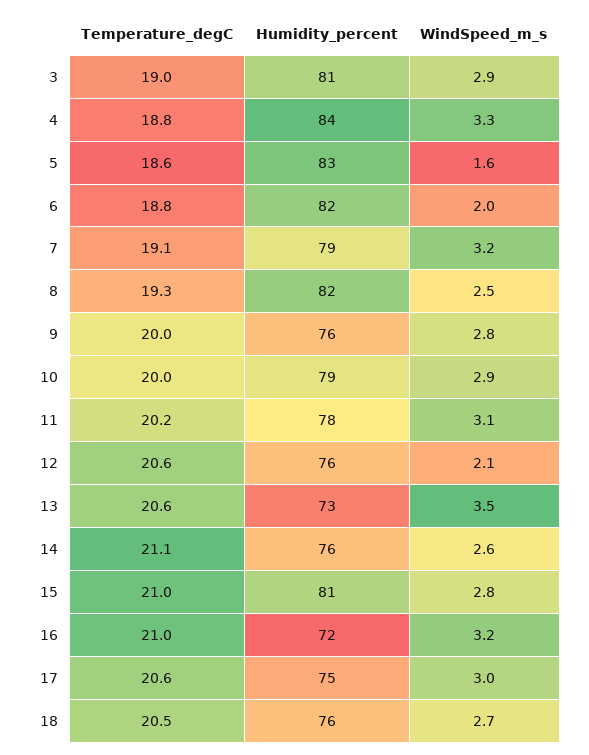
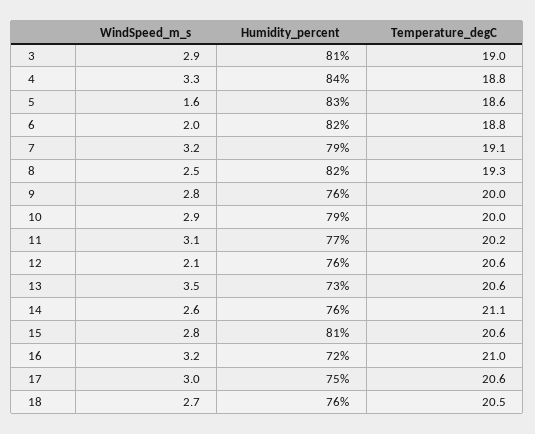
  {
    "Temperature_degC": {
      "3": 19,
      "4": 18.8,
      "5": 18.6,
      "6": 18.8,
      "7": 19.1,
      "8": 19.3,
      "9": 20,
      "10": 20,
      "11": 20.2,
      "12": 20.6,
      "13": 20.6,
      "14": 21.1,
-     "15": 21,
+     "15": 20.6,
      "16": 21,
      "17": 20.6,
      "18": 20.5
    },
    "Humidity_percent": {
      "3": 81,
      "4": 84,
      "5": 83,
      "6": 82,
      "7": 79,
      "8": 82,
      "9": 76,
      "10": 79,
-     "11": 78,
+     "11": 77,
      "12": 76,
      "13": 73,
      "14": 76,
      "15": 81,
      "16": 72,
      "17": 75,
      "18": 76
    },
    "WindSpeed_m_s": {
      "3": 2.9,
      "4": 3.3,
      "5": 1.6,
      "6": 2,
      "7": 3.2,
      "8": 2.5,
      "9": 2.8,
      "10": 2.9,
      "11": 3.1,
      "12": 2.1,
      "13": 3.5,
      "14": 2.6,
      "15": 2.8,
      "16": 3.2,
      "17": 3,
      "18": 2.7
    }
  }

